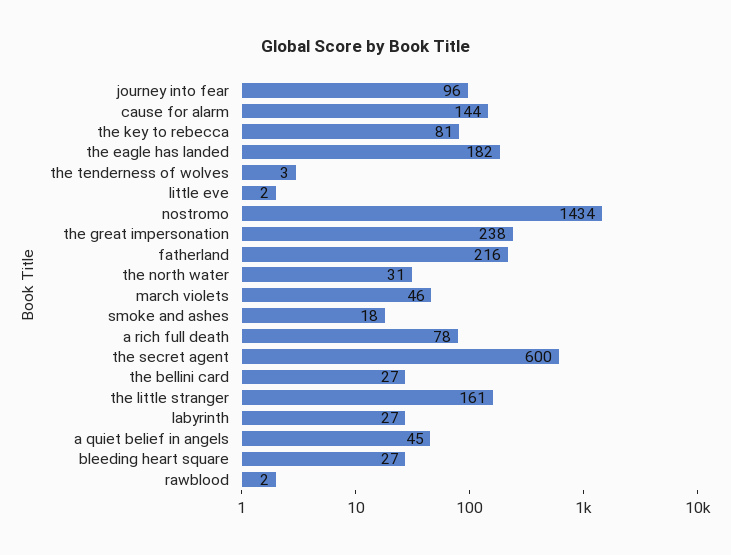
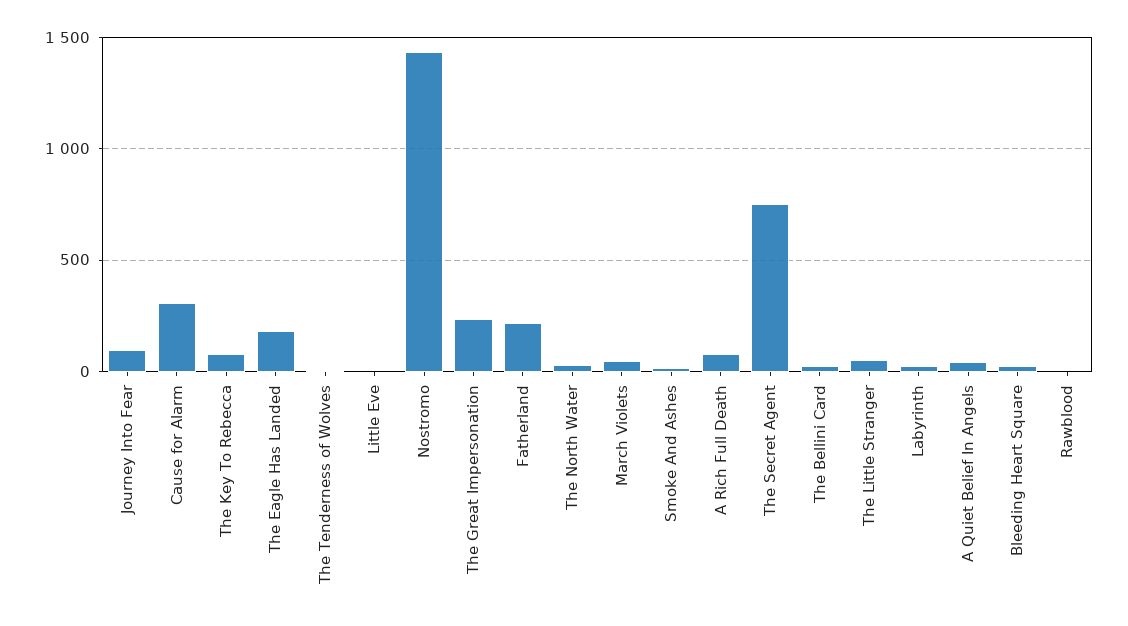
  {
    "journey into fear": 96,
-   "cause for alarm": 144,
+   "cause for alarm": 300,
    "the key to rebecca": 81,
    "the eagle has landed": 182,
    "the tenderness of wolves": 3,
    "little eve": 2,
    "nostromo": 1434,
    "the great impersonation": 238,
    "fatherland": 216,
    "the north water": 31,
    "march violets": 46,
    "smoke and ashes": 18,
    "a rich full death": 78,
-   "the secret agent": 600,
+   "the secret agent": 750,
    "the bellini card": 27,
-   "the little stranger": 161,
+   "the little stranger": 50,
    "labyrinth": 27,
    "a quiet belief in angels": 45,
    "bleeding heart square": 27,
    "rawblood": 2
  }

